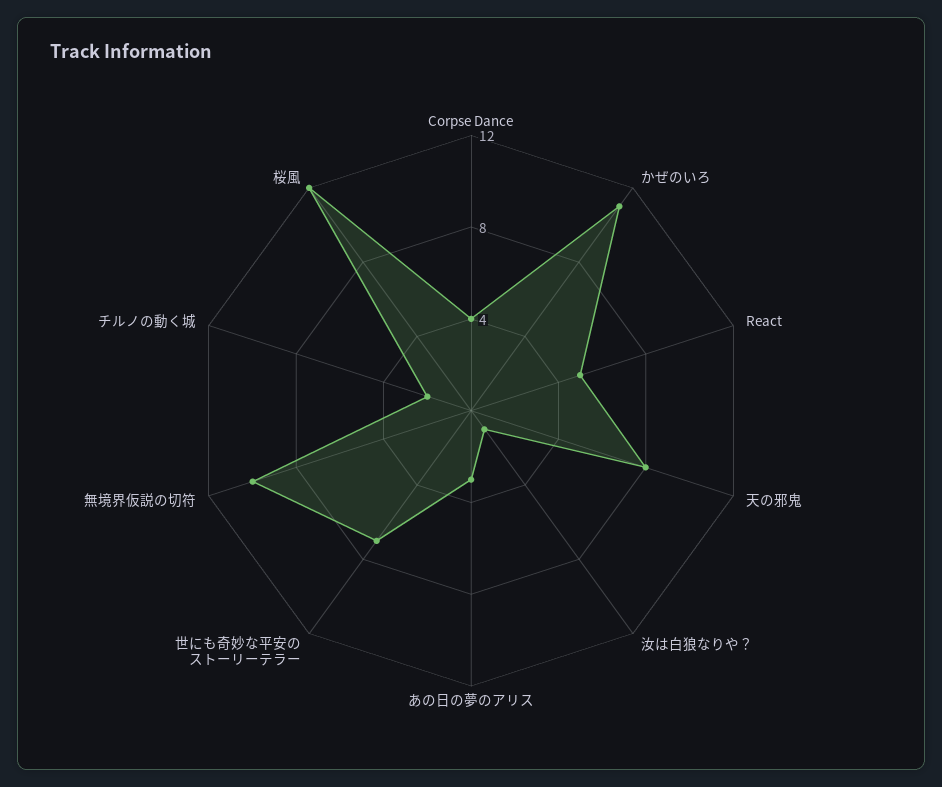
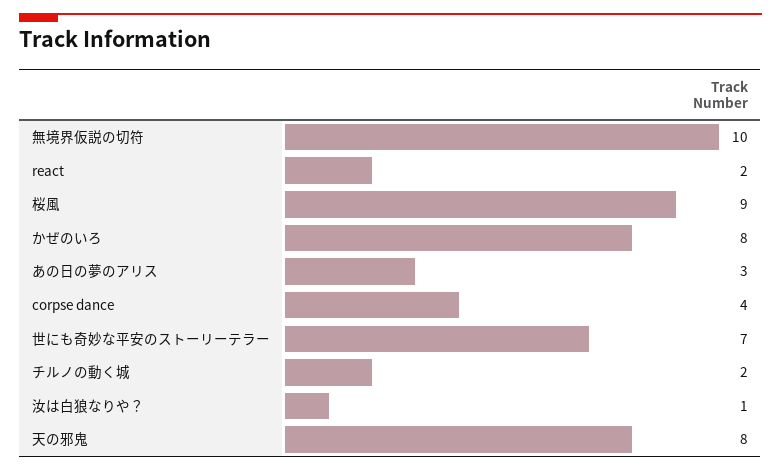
  {
    "Corpse Dance": 4,
-   "かぜのいろ": 11,
+   "かぜのいろ": 8,
-   "React": 5,
+   "React": 2,
    "天の邪鬼": 8,
    "汝は白狼なりや？": 1,
    "あの日の夢のアリス": 3,
    "世にも奇妙な平安のストーリーテラー": 7,
    "無境界仮説の切符": 10,
    "チルノの動く城": 2,
-   "桜風": 12
+   "桜風": 9
  }

